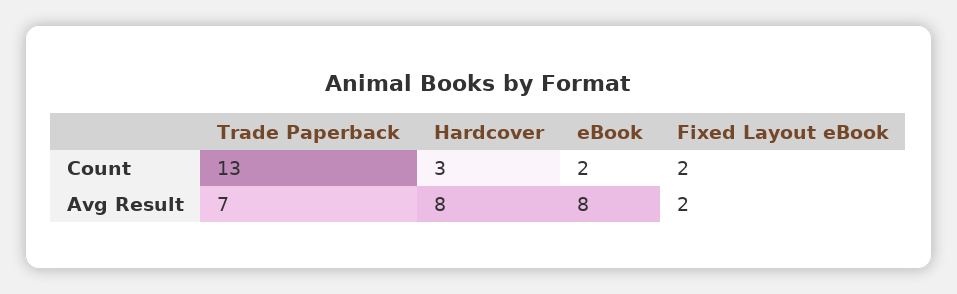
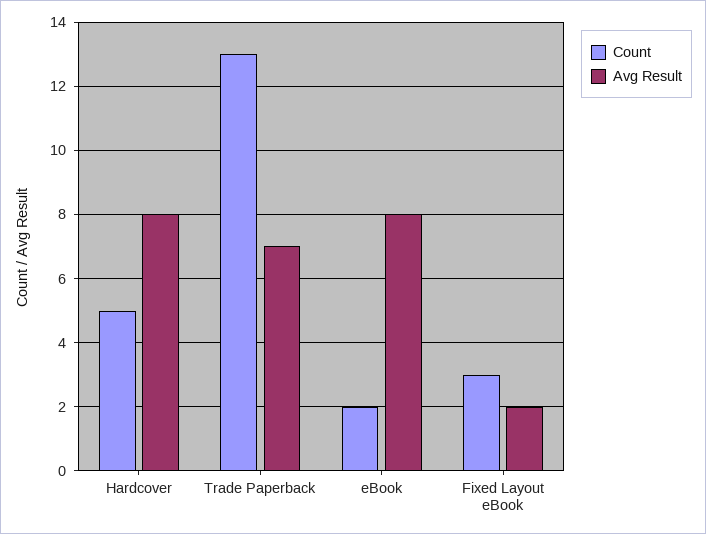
  {
    "Count": {
      "Trade Paperback": 13,
-     "Hardcover": 3,
+     "Hardcover": 5,
      "eBook": 2,
-     "Fixed Layout eBook": 2
+     "Fixed Layout eBook": 3
    },
    "Avg Result": {
      "Trade Paperback": 7,
      "Hardcover": 8,
      "eBook": 8,
      "Fixed Layout eBook": 2
    }
  }

